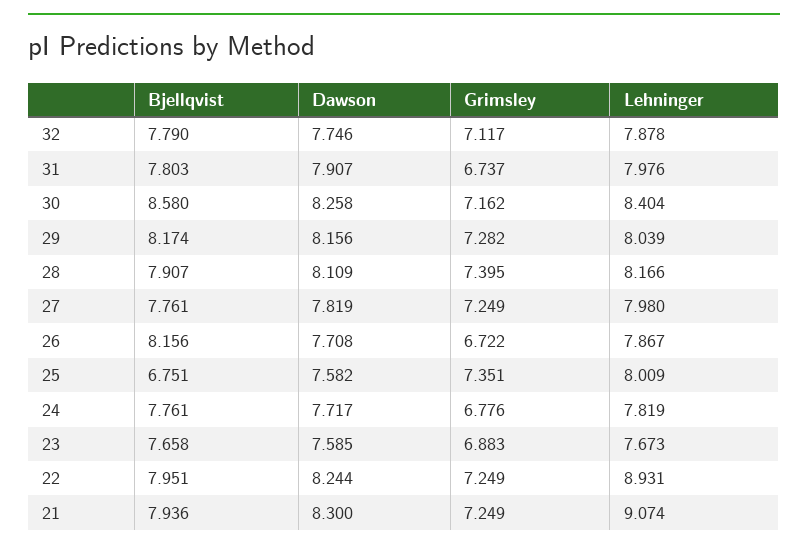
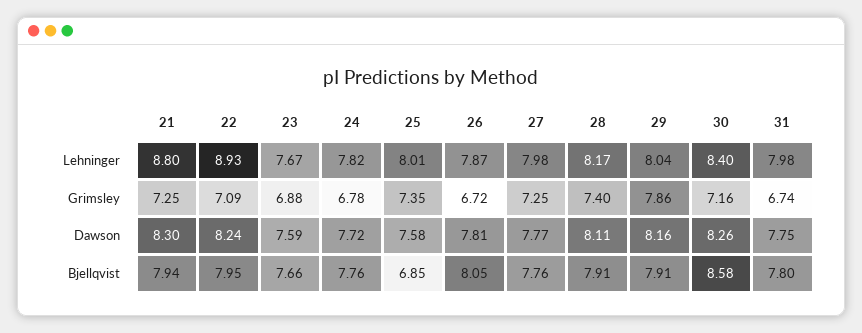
  {
    "Bjellqvist": {
-     "32": 7.79,
      "31": 7.803,
      "30": 8.58,
-     "29": 8.174,
+     "29": 7.91,
      "28": 7.907,
      "27": 7.761,
-     "26": 8.156,
+     "26": 8.05,
-     "25": 6.751,
+     "25": 6.85,
      "24": 7.761,
      "23": 7.658,
      "22": 7.951,
      "21": 7.936
    },
    "Dawson": {
-     "32": 7.746,
-     "31": 7.907,
+     "31": 7.75,
      "30": 8.258,
      "29": 8.156,
      "28": 8.109,
-     "27": 7.819,
+     "27": 7.77,
-     "26": 7.708,
+     "26": 7.81,
      "25": 7.582,
      "24": 7.717,
      "23": 7.585,
      "22": 8.244,
      "21": 8.3
    },
    "Grimsley": {
-     "32": 7.117,
      "31": 6.737,
      "30": 7.162,
-     "29": 7.282,
+     "29": 7.86,
      "28": 7.395,
      "27": 7.249,
      "26": 6.722,
      "25": 7.351,
      "24": 6.776,
      "23": 6.883,
-     "22": 7.249,
+     "22": 7.09,
      "21": 7.249
    },
    "Lehninger": {
-     "32": 7.878,
      "31": 7.976,
      "30": 8.404,
      "29": 8.039,
      "28": 8.166,
      "27": 7.98,
      "26": 7.867,
      "25": 8.009,
      "24": 7.819,
      "23": 7.673,
      "22": 8.931,
-     "21": 9.074
+     "21": 8.8
    }
  }

